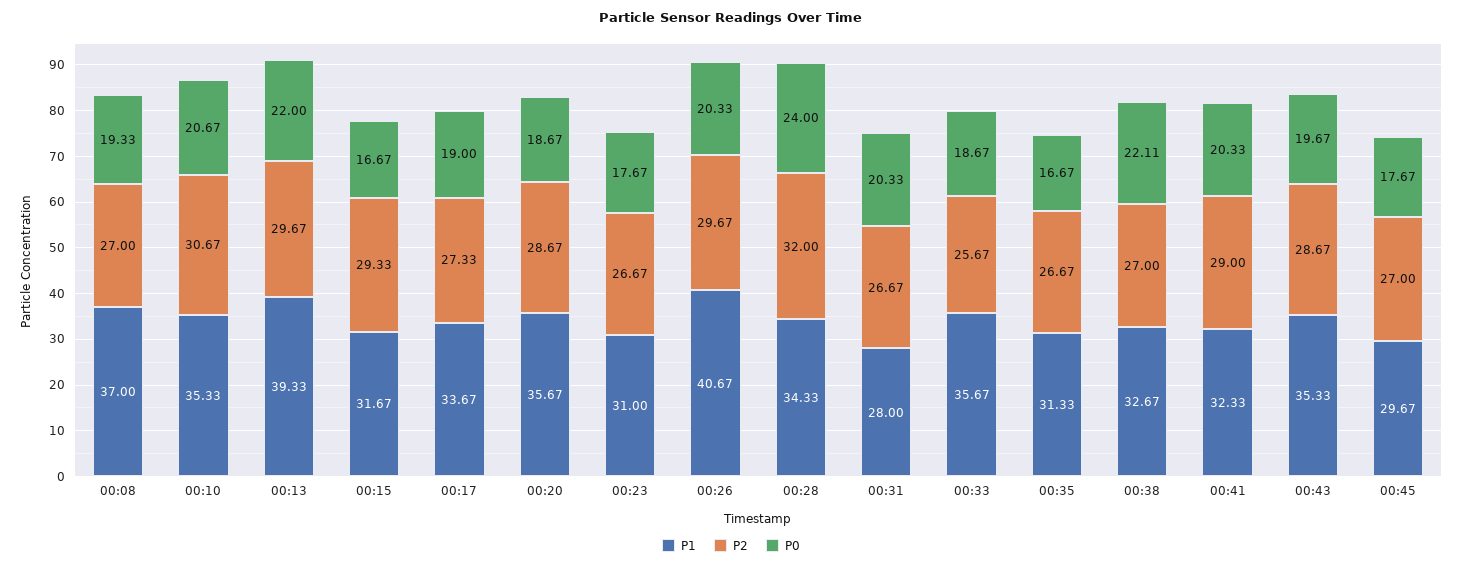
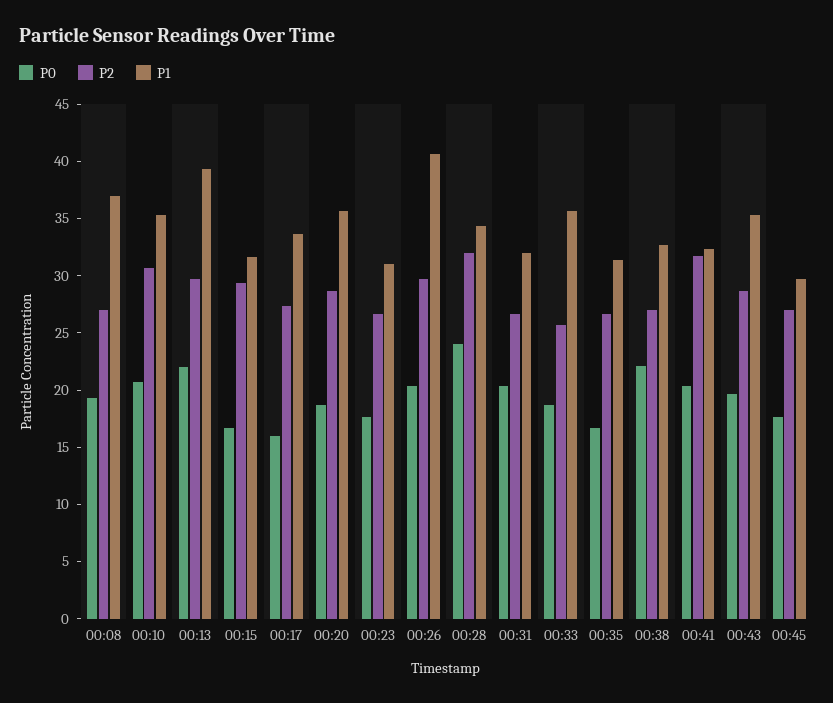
  {
    "P1": {
      "00:08": 37,
      "00:10": 35.33,
      "00:13": 39.33,
      "00:15": 31.67,
      "00:17": 33.67,
      "00:20": 35.67,
      "00:23": 31,
      "00:26": 40.67,
      "00:28": 34.33,
-     "00:31": 28,
+     "00:31": 32,
      "00:33": 35.67,
      "00:35": 31.33,
      "00:38": 32.67,
      "00:41": 32.33,
      "00:43": 35.33,
      "00:45": 29.67
    },
    "P2": {
      "00:08": 27,
      "00:10": 30.67,
      "00:13": 29.67,
      "00:15": 29.33,
      "00:17": 27.33,
      "00:20": 28.67,
      "00:23": 26.67,
      "00:26": 29.67,
      "00:28": 32,
      "00:31": 26.67,
      "00:33": 25.67,
      "00:35": 26.67,
      "00:38": 27,
-     "00:41": 29,
+     "00:41": 32,
      "00:43": 28.67,
      "00:45": 27
    },
    "P0": {
      "00:08": 19.33,
      "00:10": 20.67,
      "00:13": 22,
      "00:15": 16.67,
-     "00:17": 19,
+     "00:17": 16,
      "00:20": 18.67,
      "00:23": 17.67,
      "00:26": 20.33,
      "00:28": 24,
      "00:31": 20.33,
      "00:33": 18.67,
      "00:35": 16.67,
      "00:38": 22.11,
      "00:41": 20.33,
      "00:43": 19.67,
      "00:45": 17.67
    }
  }

